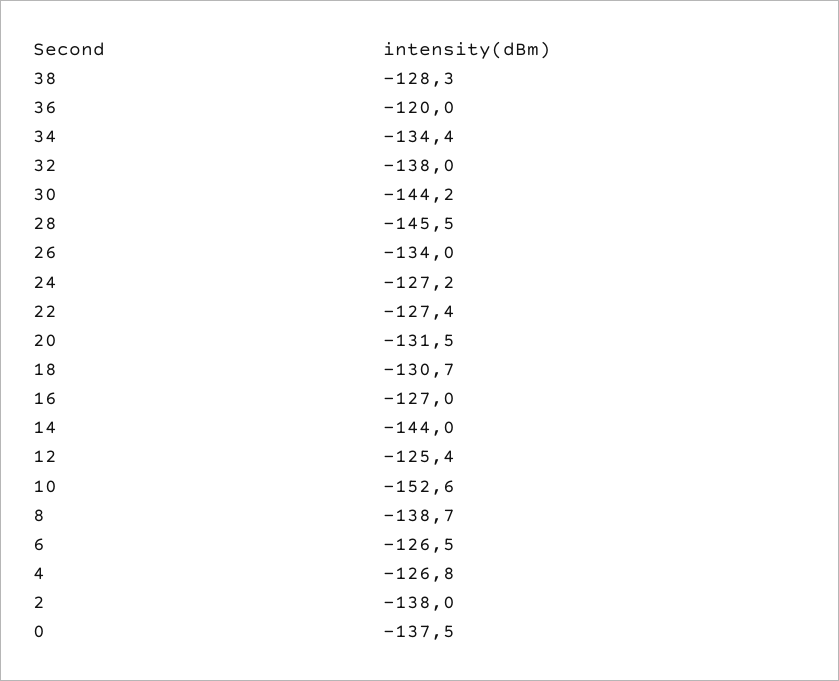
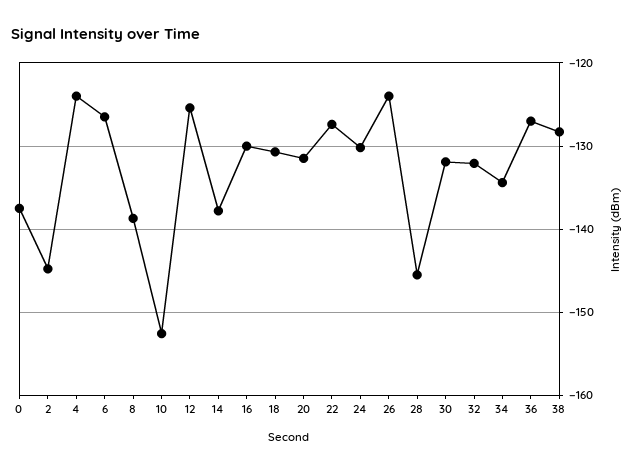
  {
    "38": -128.3,
-   "36": -120,
+   "36": -127,
    "34": -134.4,
-   "32": -138,
+   "32": -132,
-   "30": -144.2,
+   "30": -132,
    "28": -145.5,
-   "26": -134,
+   "26": -124,
-   "24": -127.2,
+   "24": -130,
    "22": -127.4,
    "20": -131.5,
    "18": -130.7,
-   "16": -127,
+   "16": -130,
-   "14": -144,
+   "14": -138,
    "12": -125.4,
    "10": -152.6,
    "8": -138.7,
    "6": -126.5,
-   "4": -126.8,
+   "4": -124,
-   "2": -138,
+   "2": -145,
    "0": -137.5
  }

